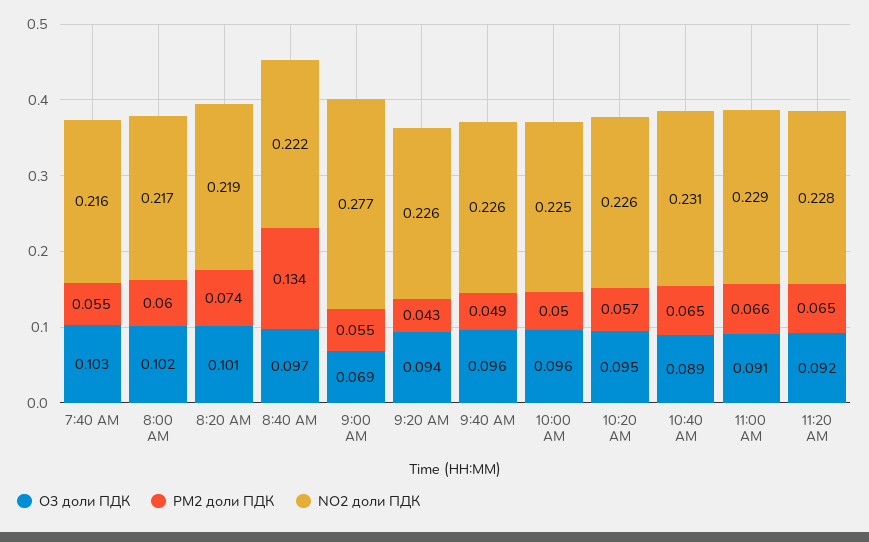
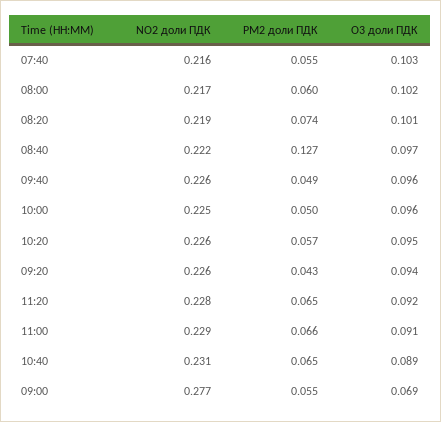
  {
    "O3 доли ПДК": {
      "7:40 AM": 0.103,
      "8:00 AM": 0.102,
      "8:20 AM": 0.101,
      "8:40 AM": 0.097,
      "9:00 AM": 0.069,
      "9:20 AM": 0.094,
      "9:40 AM": 0.096,
      "10:00 AM": 0.096,
      "10:20 AM": 0.095,
      "10:40 AM": 0.089,
      "11:00 AM": 0.091,
      "11:20 AM": 0.092
    },
    "PM2 доли ПДК": {
      "7:40 AM": 0.055,
      "8:00 AM": 0.06,
      "8:20 AM": 0.074,
-     "8:40 AM": 0.134,
+     "8:40 AM": 0.127,
      "9:00 AM": 0.055,
      "9:20 AM": 0.043,
      "9:40 AM": 0.049,
      "10:00 AM": 0.05,
      "10:20 AM": 0.057,
      "10:40 AM": 0.065,
      "11:00 AM": 0.066,
      "11:20 AM": 0.065
    },
    "NO2 доли ПДК": {
      "7:40 AM": 0.216,
      "8:00 AM": 0.217,
      "8:20 AM": 0.219,
      "8:40 AM": 0.222,
      "9:00 AM": 0.277,
      "9:20 AM": 0.226,
      "9:40 AM": 0.226,
      "10:00 AM": 0.225,
      "10:20 AM": 0.226,
      "10:40 AM": 0.231,
      "11:00 AM": 0.229,
      "11:20 AM": 0.228
    }
  }

